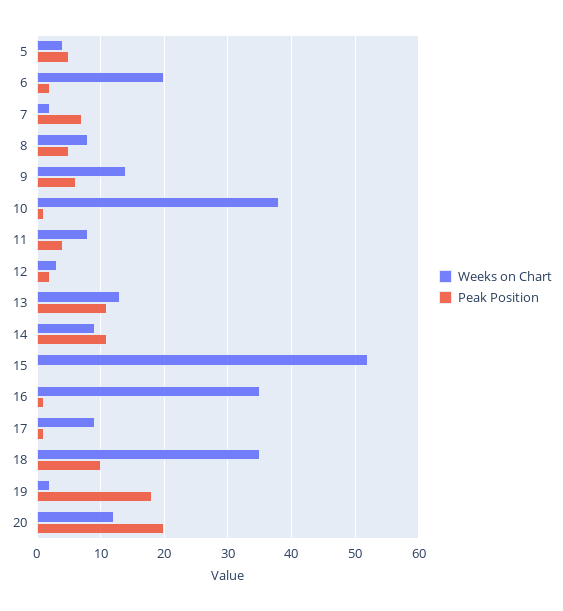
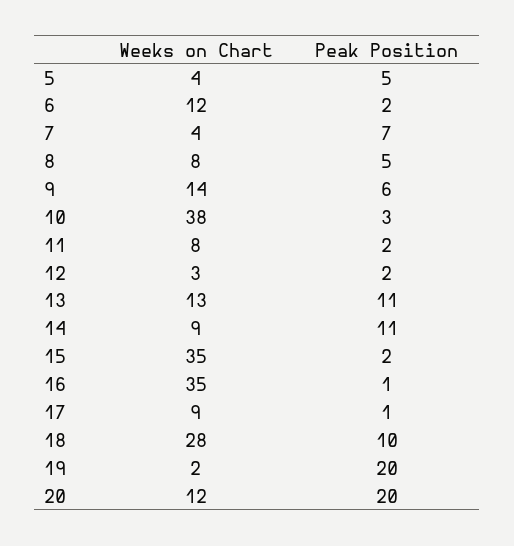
  {
    "Weeks on Chart": {
      "5": 4,
-     "6": 20,
+     "6": 12,
-     "7": 2,
+     "7": 4,
      "8": 8,
      "9": 14,
      "10": 38,
      "11": 8,
      "12": 3,
      "13": 13,
      "14": 9,
-     "15": 52,
+     "15": 35,
      "16": 35,
      "17": 9,
-     "18": 35,
+     "18": 28,
      "19": 2,
      "20": 12
    },
    "Peak Position": {
      "5": 5,
      "6": 2,
      "7": 7,
      "8": 5,
      "9": 6,
-     "10": 1,
+     "10": 3,
-     "11": 4,
+     "11": 2,
      "12": 2,
      "13": 11,
      "14": 11,
-     "15": 0,
+     "15": 2,
      "16": 1,
      "17": 1,
      "18": 10,
-     "19": 18,
+     "19": 20,
      "20": 20
    }
  }

